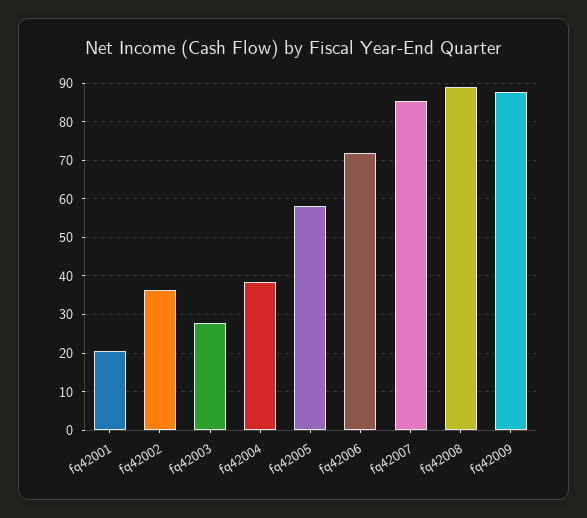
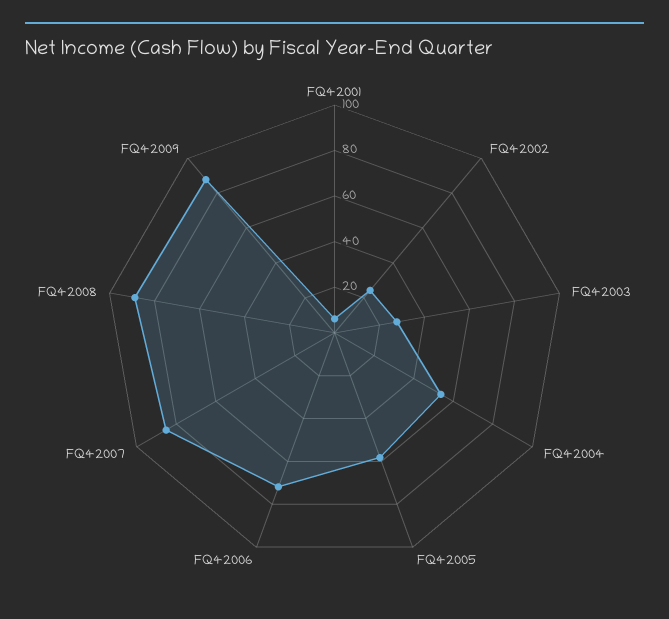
  {
-   "fq42001": 20,
+   "fq42001": 5,
-   "fq42002": 36,
+   "fq42002": 25,
    "fq42003": 28,
-   "fq42004": 38,
+   "fq42004": 55,
    "fq42005": 58,
    "fq42006": 72,
    "fq42007": 86,
    "fq42008": 88,
    "fq42009": 88
  }

